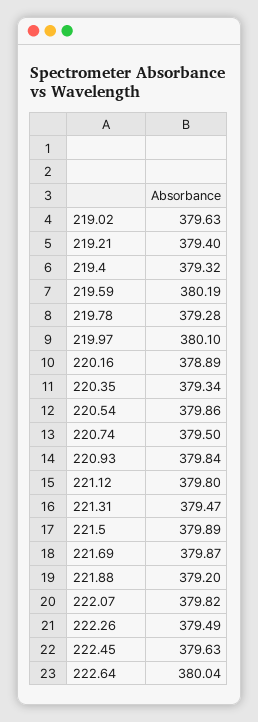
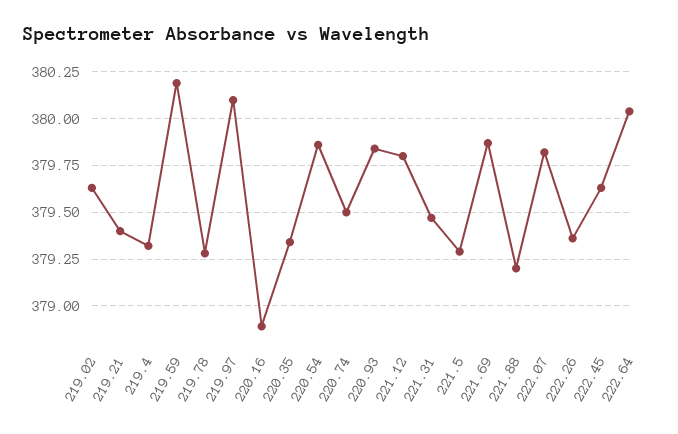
  {
    "219.02": 379.63,
    "219.21": 379.4,
    "219.4": 379.32,
    "219.59": 380.19,
    "219.78": 379.28,
    "219.97": 380.1,
    "220.16": 378.89,
    "220.35": 379.34,
    "220.54": 379.86,
    "220.74": 379.5,
    "220.93": 379.84,
    "221.12": 379.8,
    "221.31": 379.47,
-   "221.5": 379.89,
+   "221.5": 379.3,
    "221.69": 379.87,
    "221.88": 379.2,
    "222.07": 379.82,
-   "222.26": 379.49,
+   "222.26": 379.35,
    "222.45": 379.63,
    "222.64": 380.04
  }

